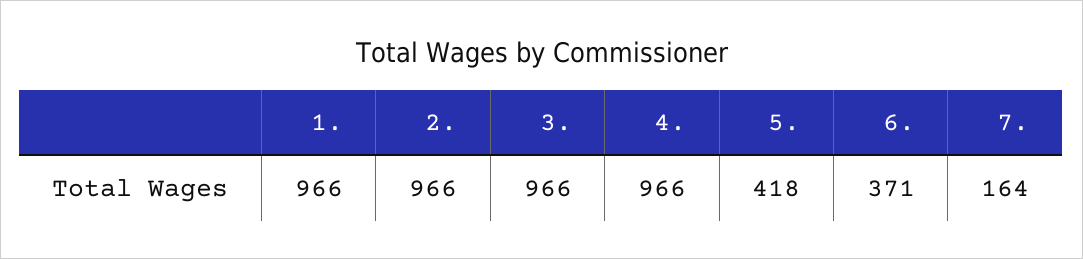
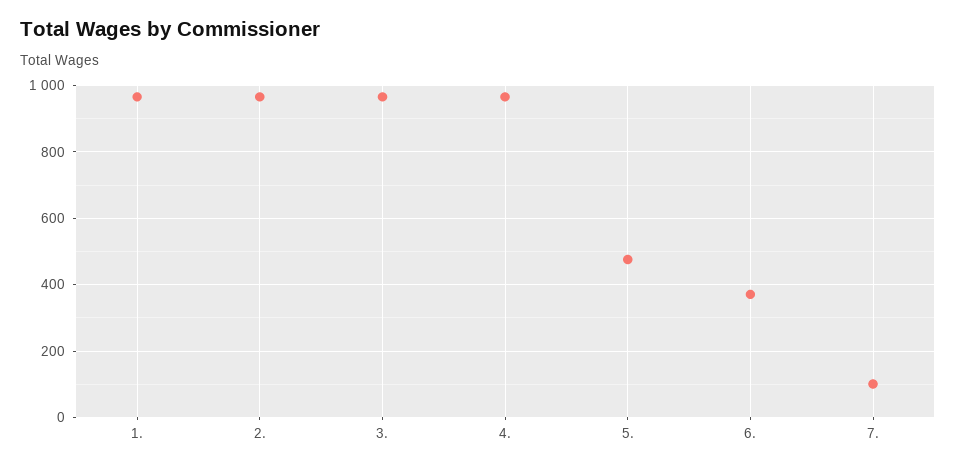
  {
    "1.": 966,
    "2.": 966,
    "3.": 966,
    "4.": 966,
-   "5.": 418,
+   "5.": 480,
    "6.": 371,
-   "7.": 164
+   "7.": 100
  }

